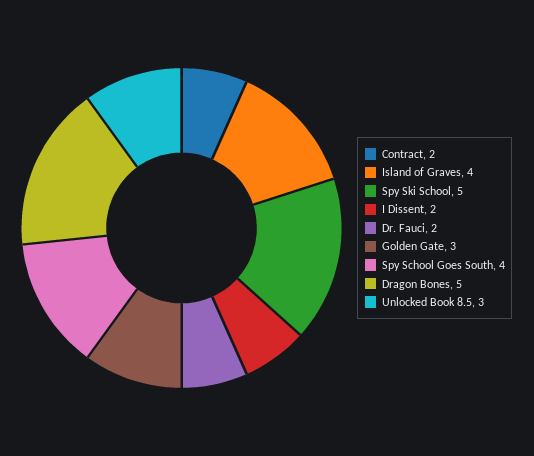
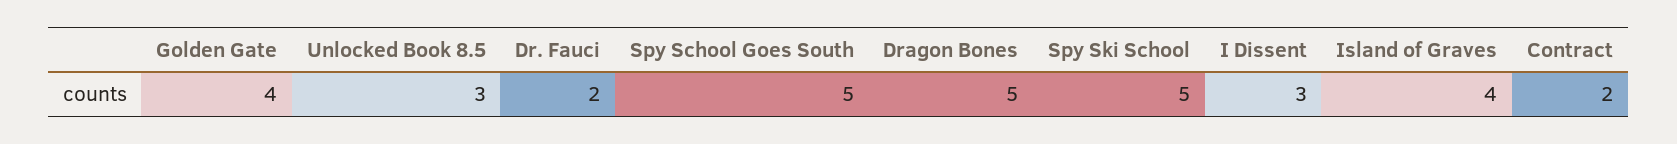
  {
    "Contract": 2,
    "Island of Graves": 4,
    "Spy Ski School": 5,
-   "I Dissent": 2,
+   "I Dissent": 3,
    "Dr. Fauci": 2,
-   "Golden Gate": 3,
+   "Golden Gate": 4,
-   "Spy School Goes South": 4,
+   "Spy School Goes South": 5,
    "Dragon Bones": 5,
    "Unlocked Book 8.5": 3
  }

